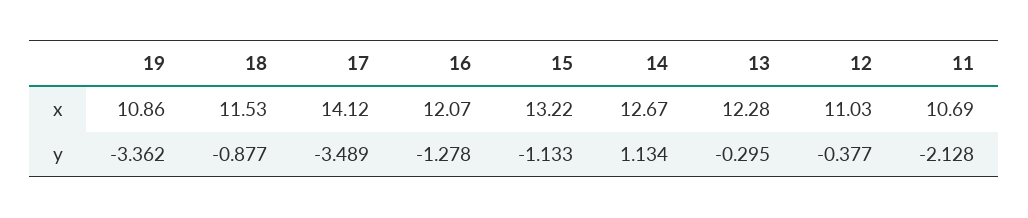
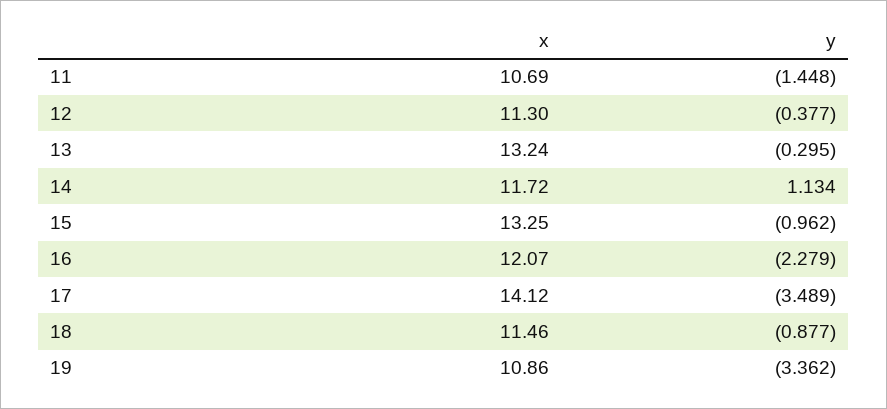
  {
    "19": {
      "x": 10.86,
      "y": -3.362
    },
    "18": {
-     "x": 11.53,
+     "x": 11.46,
      "y": -0.877
    },
    "17": {
      "x": 14.12,
      "y": -3.489
    },
    "16": {
      "x": 12.07,
-     "y": -1.278
+     "y": -2.279
    },
    "15": {
-     "x": 13.22,
+     "x": 13.25,
-     "y": -1.133
+     "y": -0.962
    },
    "14": {
-     "x": 12.67,
+     "x": 11.72,
      "y": 1.134
    },
    "13": {
-     "x": 12.28,
+     "x": 13.24,
      "y": -0.295
    },
    "12": {
-     "x": 11.03,
+     "x": 11.3,
      "y": -0.377
    },
    "11": {
      "x": 10.69,
-     "y": -2.128
+     "y": -1.448
    }
  }

